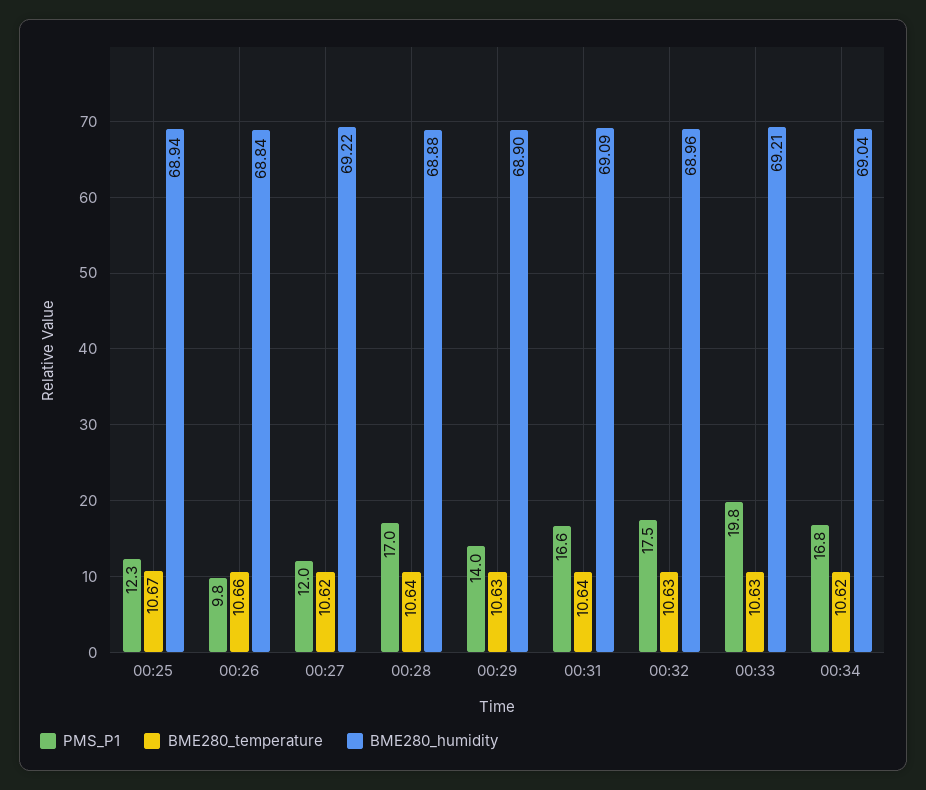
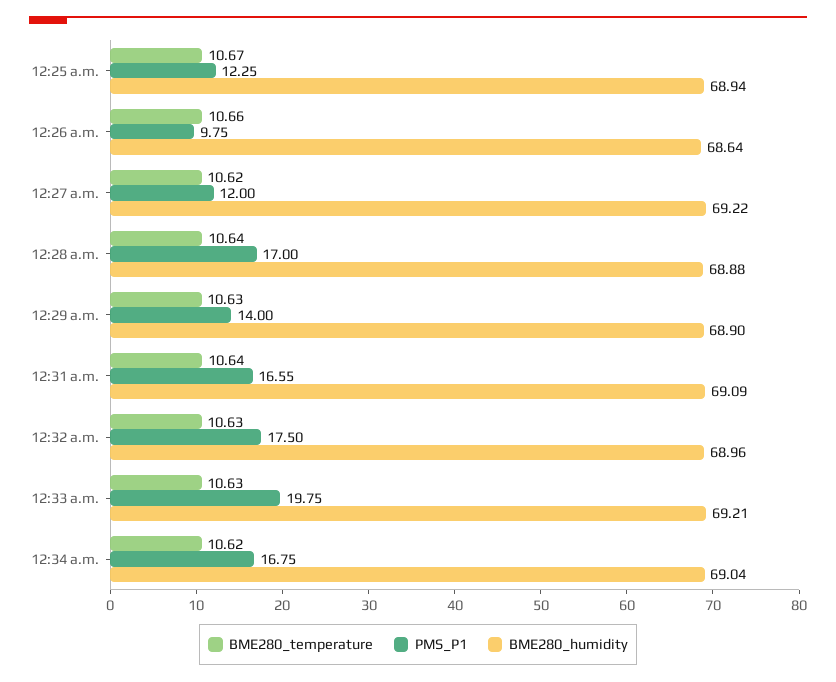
  {
    "PMS_P1": {
      "00:25": 12.25,
      "00:26": 9.75,
      "00:27": 12,
      "00:28": 17,
      "00:29": 14,
      "00:31": 16.55,
      "00:32": 17.5,
      "00:33": 19.75,
      "00:34": 16.75
    },
    "BME280_temperature": {
      "00:25": 10.67,
      "00:26": 10.66,
      "00:27": 10.62,
      "00:28": 10.64,
      "00:29": 10.63,
      "00:31": 10.64,
      "00:32": 10.63,
      "00:33": 10.63,
      "00:34": 10.62
    },
    "BME280_humidity": {
      "00:25": 68.94,
-     "00:26": 68.84,
+     "00:26": 68.64,
      "00:27": 69.22,
      "00:28": 68.88,
      "00:29": 68.9,
      "00:31": 69.09,
      "00:32": 68.96,
      "00:33": 69.21,
      "00:34": 69.04
    }
  }

